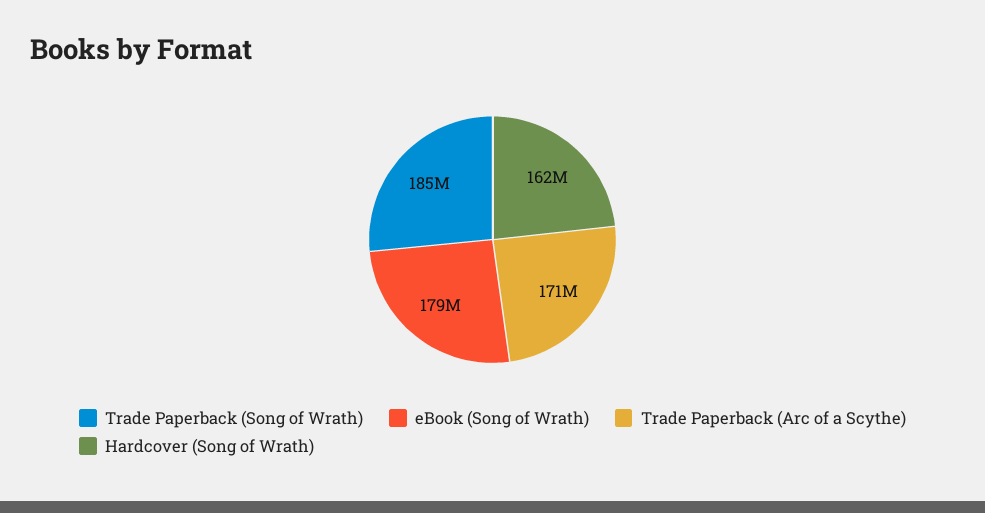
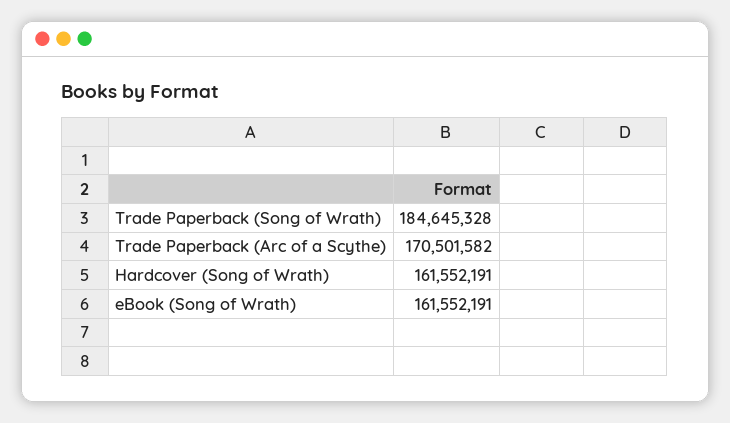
  {
    "Trade Paperback (Song of Wrath)": 184645328,
-   "eBook (Song of Wrath)": 179000000,
+   "eBook (Song of Wrath)": 161552191,
    "Trade Paperback (Arc of a Scythe)": 170501582,
    "Hardcover (Song of Wrath)": 161552191
  }

